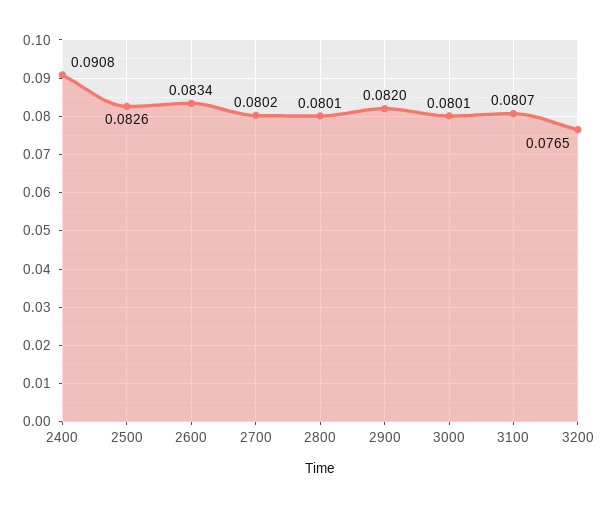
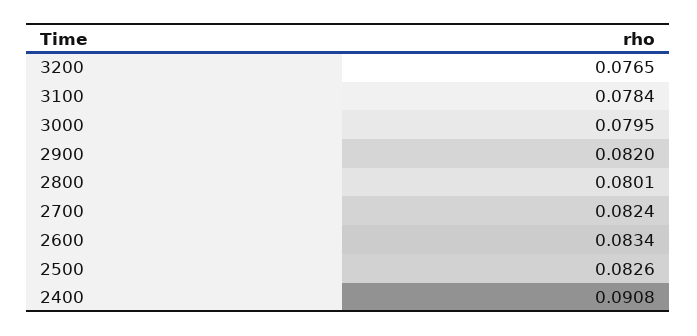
  {
    "2400": 0.0908,
    "2500": 0.0826,
    "2600": 0.0834,
-   "2700": 0.0802,
+   "2700": 0.0824,
    "2800": 0.0801,
    "2900": 0.082,
-   "3000": 0.0801,
+   "3000": 0.0795,
-   "3100": 0.0807,
+   "3100": 0.0784,
    "3200": 0.0765
  }

